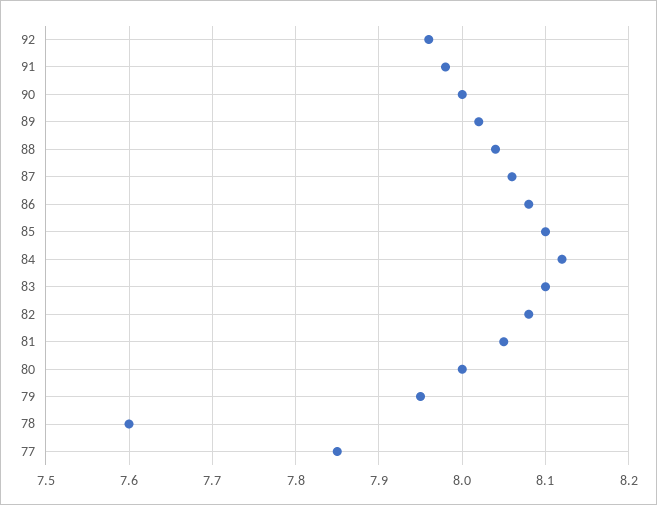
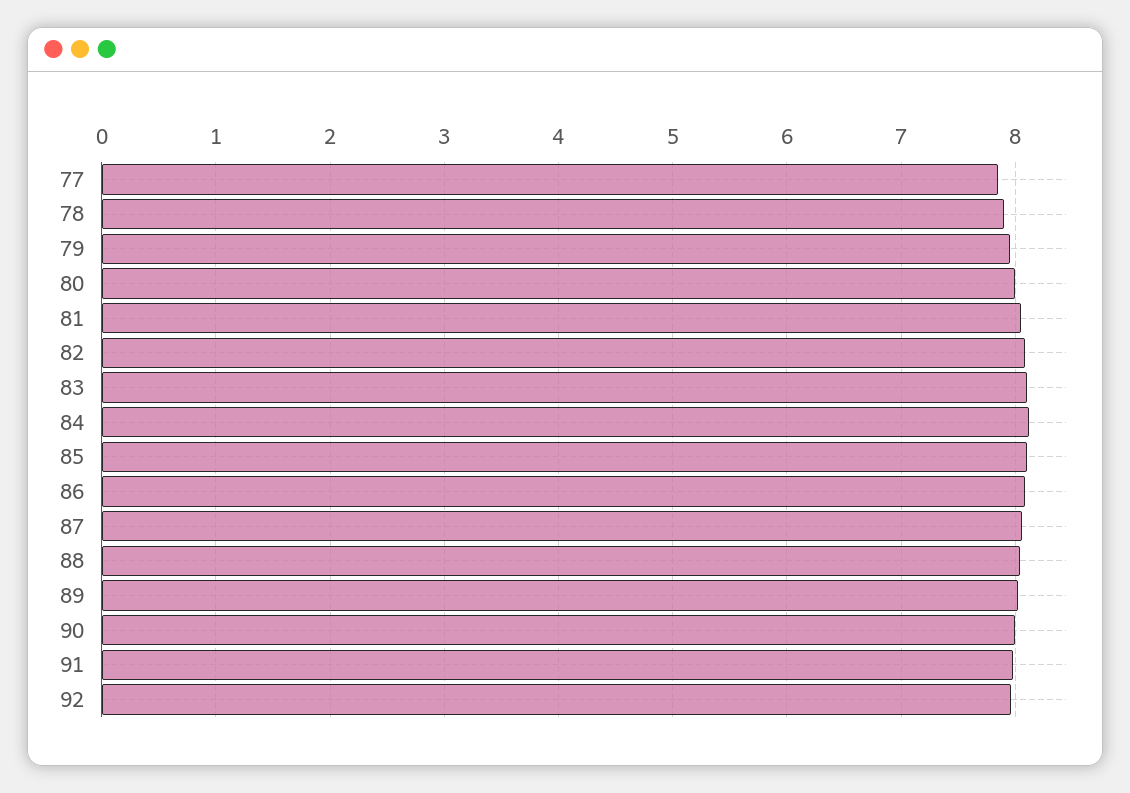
  {
    "92": 7.96,
    "91": 7.98,
    "90": 8,
    "89": 8.02,
    "88": 8.04,
    "87": 8.06,
    "86": 8.08,
    "85": 8.1,
    "84": 8.12,
    "83": 8.1,
    "82": 8.08,
    "81": 8.05,
    "80": 8,
    "79": 7.95,
-   "78": 7.6,
+   "78": 7.9,
    "77": 7.85
  }

